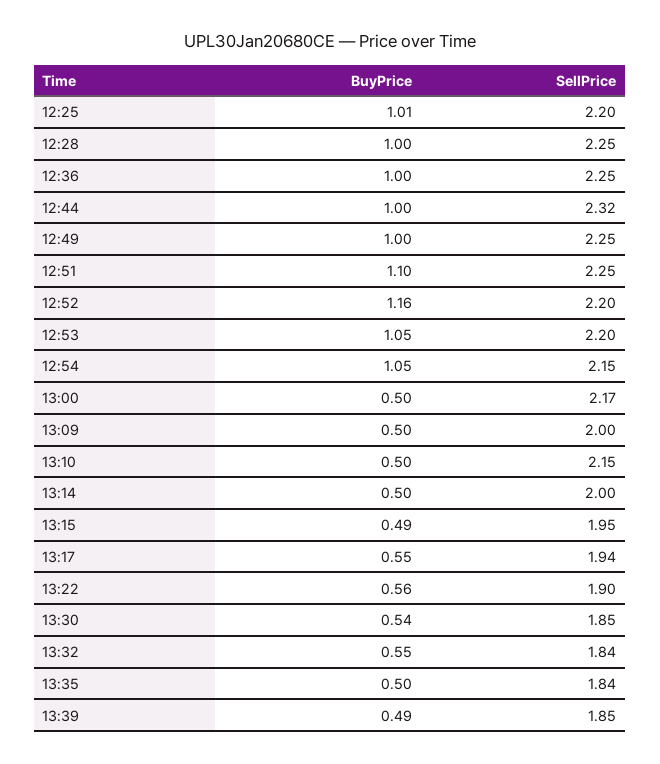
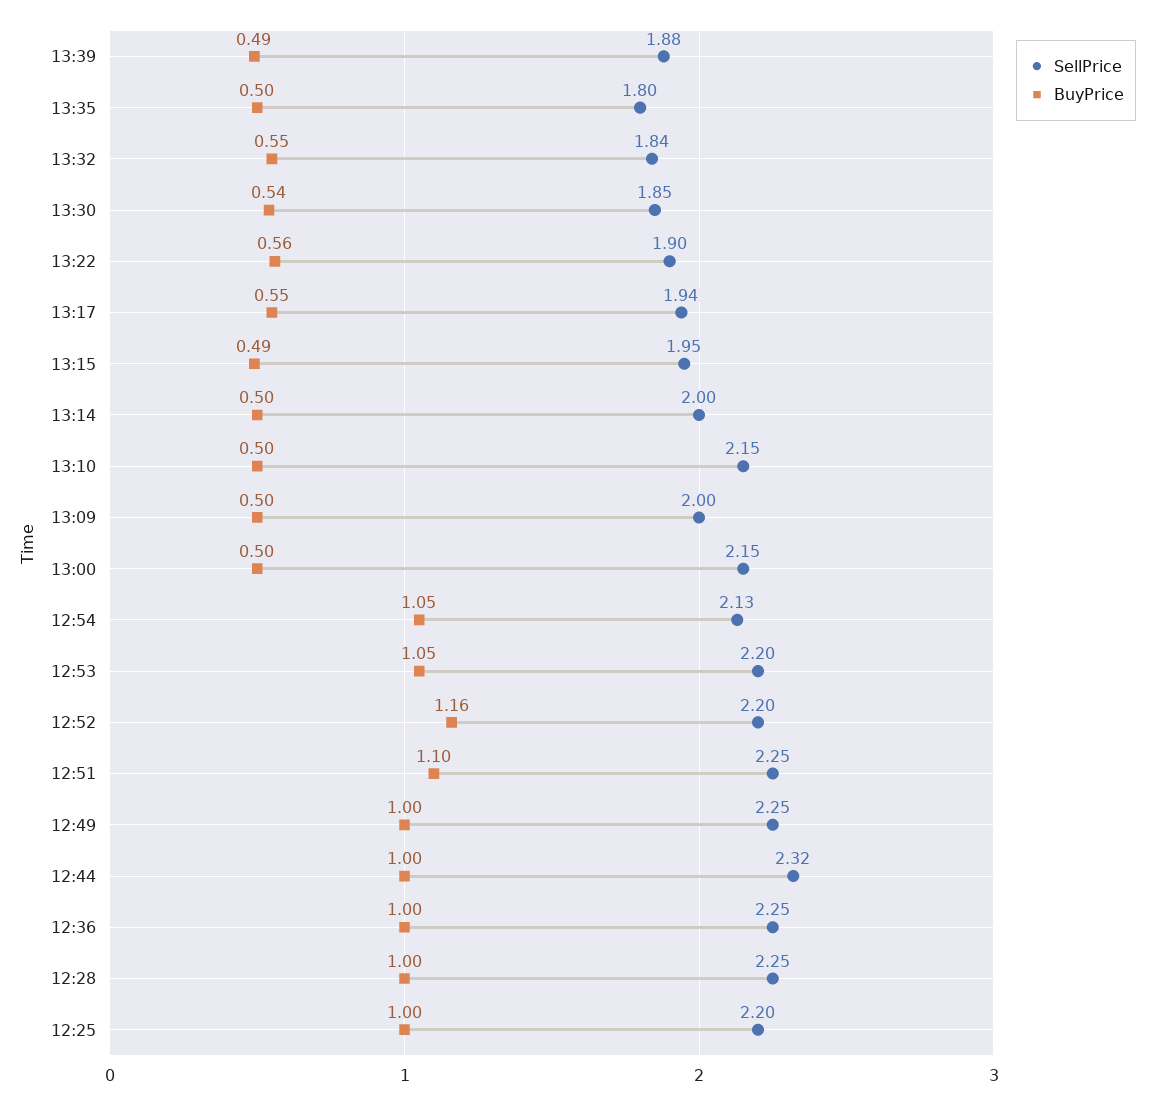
  {
    "BuyPrice": {
-     "12:25": 1.01,
+     "12:25": 1,
      "12:28": 1,
      "12:36": 1,
      "12:44": 1,
      "12:49": 1,
      "12:51": 1.1,
      "12:52": 1.16,
      "12:53": 1.05,
      "12:54": 1.05,
      "13:00": 0.5,
      "13:09": 0.5,
      "13:10": 0.5,
      "13:14": 0.5,
      "13:15": 0.49,
      "13:17": 0.55,
      "13:22": 0.56,
      "13:30": 0.54,
      "13:32": 0.55,
      "13:35": 0.5,
      "13:39": 0.49
    },
    "SellPrice": {
      "12:25": 2.2,
      "12:28": 2.25,
      "12:36": 2.25,
      "12:44": 2.32,
      "12:49": 2.25,
      "12:51": 2.25,
      "12:52": 2.2,
      "12:53": 2.2,
-     "12:54": 2.15,
+     "12:54": 2.13,
-     "13:00": 2.17,
+     "13:00": 2.15,
      "13:09": 2,
      "13:10": 2.15,
      "13:14": 2,
      "13:15": 1.95,
      "13:17": 1.94,
      "13:22": 1.9,
      "13:30": 1.85,
      "13:32": 1.84,
-     "13:35": 1.84,
+     "13:35": 1.8,
-     "13:39": 1.85
+     "13:39": 1.88
    }
  }

